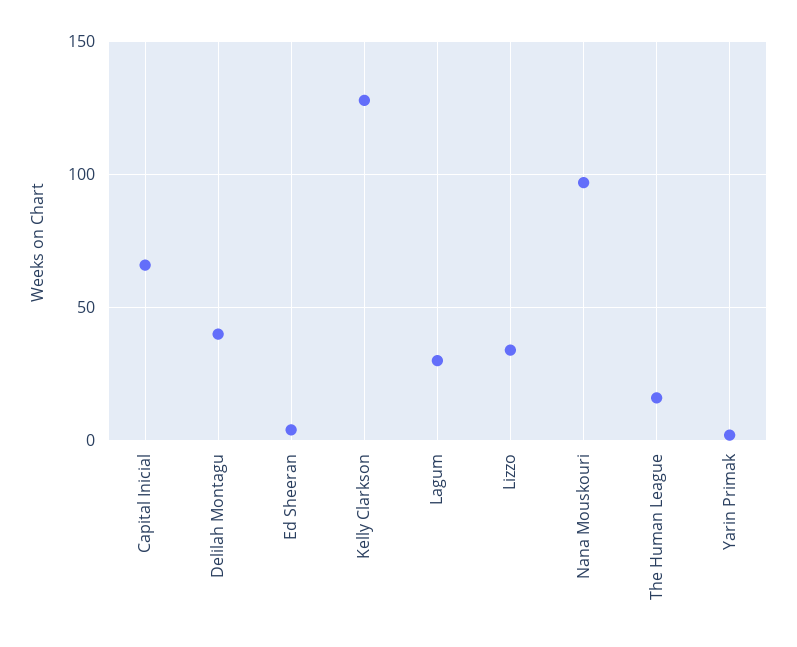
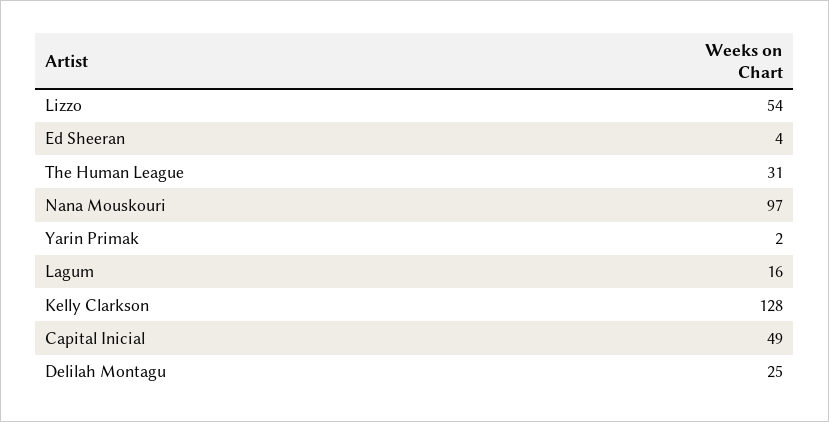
  {
-   "Capital Inicial": 65,
+   "Capital Inicial": 49,
-   "Delilah Montagu": 40,
+   "Delilah Montagu": 25,
    "Ed Sheeran": 4,
    "Kelly Clarkson": 128,
-   "Lagum": 30,
+   "Lagum": 16,
-   "Lizzo": 35,
+   "Lizzo": 54,
    "Nana Mouskouri": 97,
-   "The Human League": 15,
+   "The Human League": 31,
    "Yarin Primak": 2
  }

